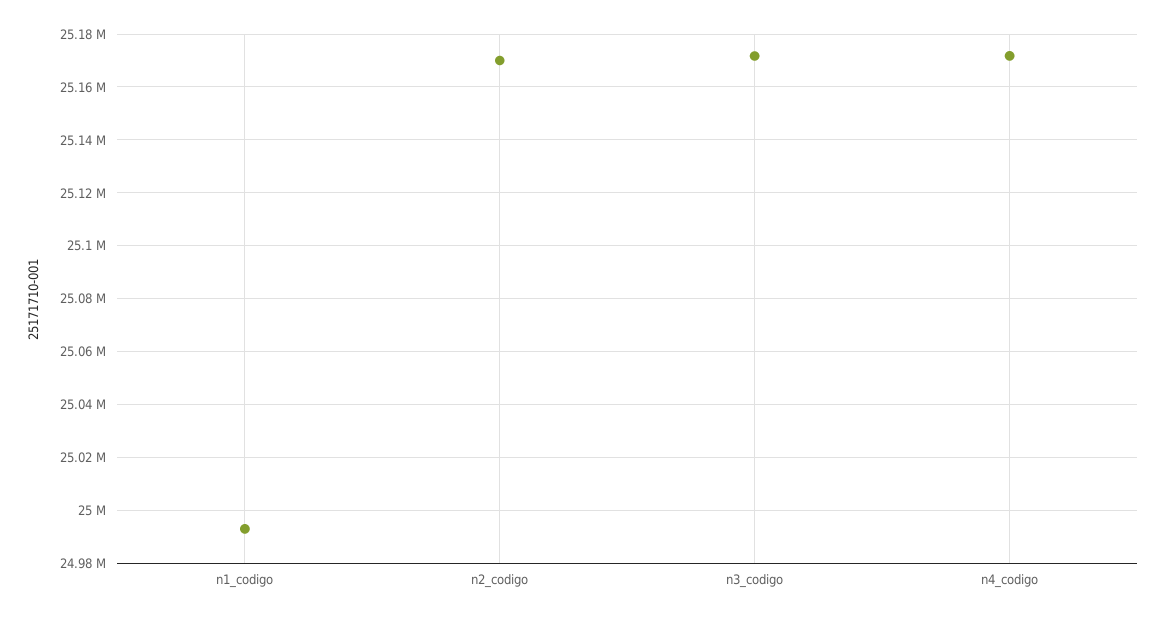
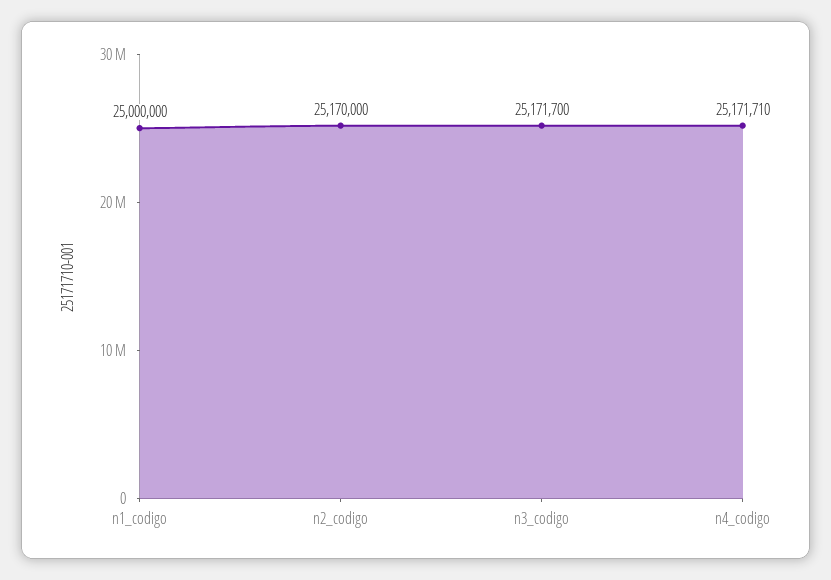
  {
-   "n1_codigo": 24992500,
+   "n1_codigo": 25000000,
    "n2_codigo": 25170000,
    "n3_codigo": 25171700,
    "n4_codigo": 25171710
  }

